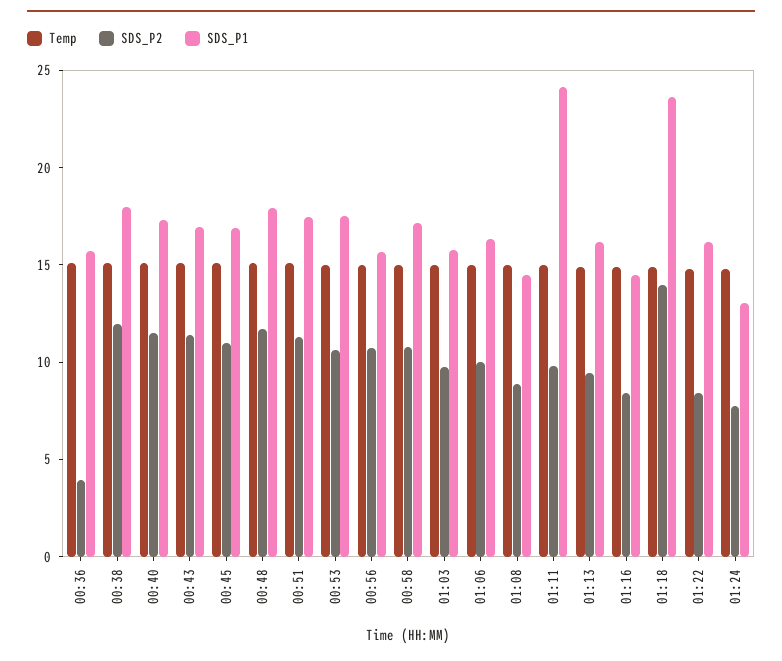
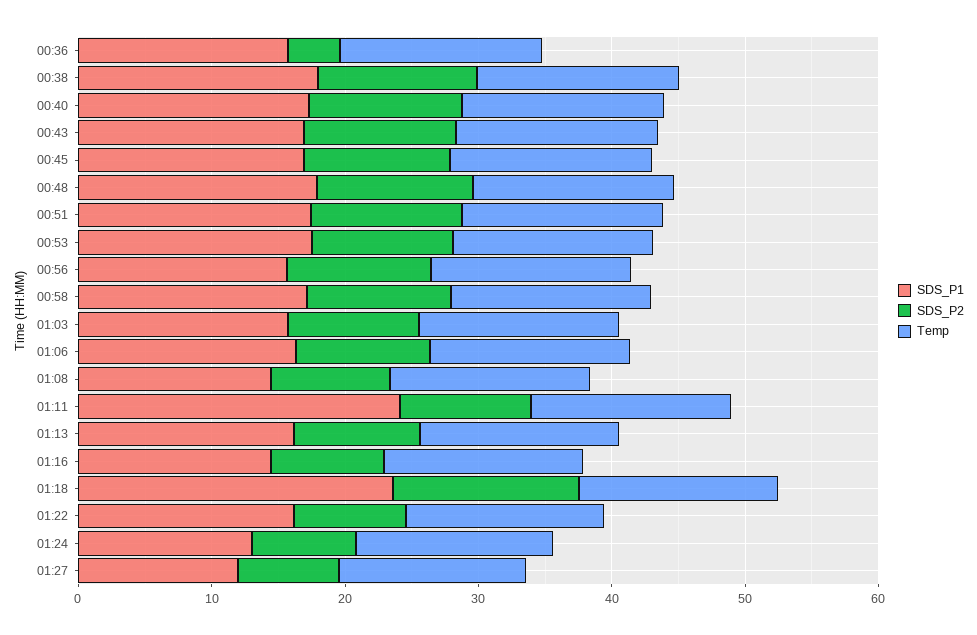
  {
    "Temp": {
      "00:36": 15,
      "00:38": 15,
      "00:40": 15,
      "00:43": 15,
      "00:45": 15,
      "00:48": 15,
      "00:51": 15,
      "00:53": 15,
      "00:56": 15,
      "00:58": 15,
      "01:03": 15,
      "01:06": 15,
      "01:08": 15,
      "01:11": 15,
      "01:13": 15,
      "01:16": 15,
      "01:18": 15,
      "01:22": 15,
-     "01:24": 15
+     "01:24": 15,
+     "01:27": 14
    },
    "SDS_P2": {
      "00:36": 4,
      "00:38": 12,
      "00:40": 12,
      "00:43": 11,
      "00:45": 11,
      "00:48": 12,
      "00:51": 11,
      "00:53": 11,
      "00:56": 11,
      "00:58": 11,
      "01:03": 10,
      "01:06": 10,
      "01:08": 9,
      "01:11": 10,
      "01:13": 9,
      "01:16": 8,
      "01:18": 14,
      "01:22": 8,
-     "01:24": 8
+     "01:24": 8,
+     "01:27": 8
    },
    "SDS_P1": {
      "00:36": 16,
      "00:38": 18,
      "00:40": 17,
      "00:43": 17,
      "00:45": 17,
      "00:48": 18,
      "00:51": 17,
      "00:53": 18,
      "00:56": 16,
      "00:58": 17,
      "01:03": 16,
      "01:06": 16,
      "01:08": 14,
      "01:11": 24,
      "01:13": 16,
      "01:16": 14,
      "01:18": 24,
      "01:22": 16,
-     "01:24": 13
+     "01:24": 13,
+     "01:27": 12
    }
  }

